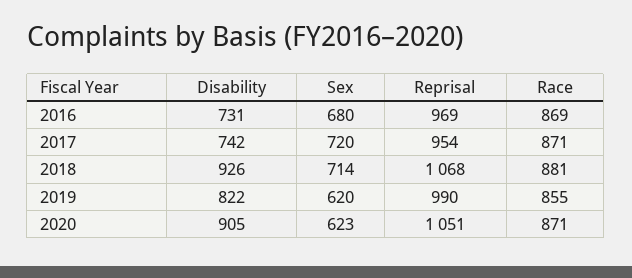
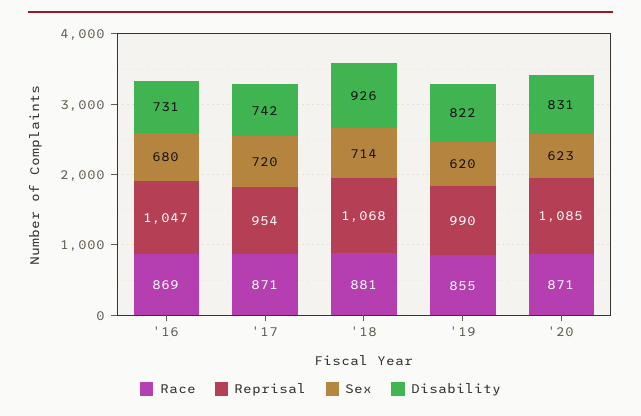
  {
    "Disability": {
      "2016": 731,
      "2017": 742,
      "2018": 926,
      "2019": 822,
-     "2020": 905
+     "2020": 831
    },
    "Sex": {
      "2016": 680,
      "2017": 720,
      "2018": 714,
      "2019": 620,
      "2020": 623
    },
    "Reprisal": {
-     "2016": 969,
+     "2016": 1047,
      "2017": 954,
      "2018": 1068,
      "2019": 990,
-     "2020": 1051
+     "2020": 1085
    },
    "Race": {
      "2016": 869,
      "2017": 871,
      "2018": 881,
      "2019": 855,
      "2020": 871
    }
  }

